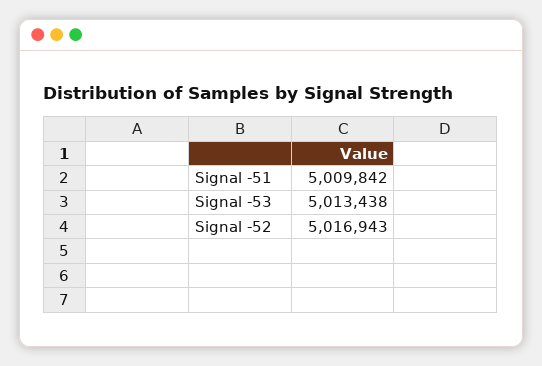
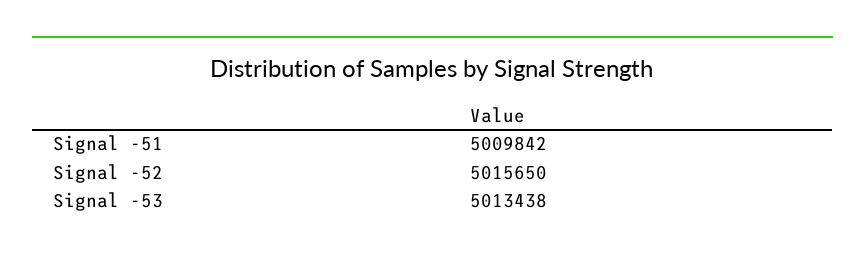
  {
    "Signal -51": 5009842,
    "Signal -53": 5013438,
-   "Signal -52": 5016943
+   "Signal -52": 5015650
  }

